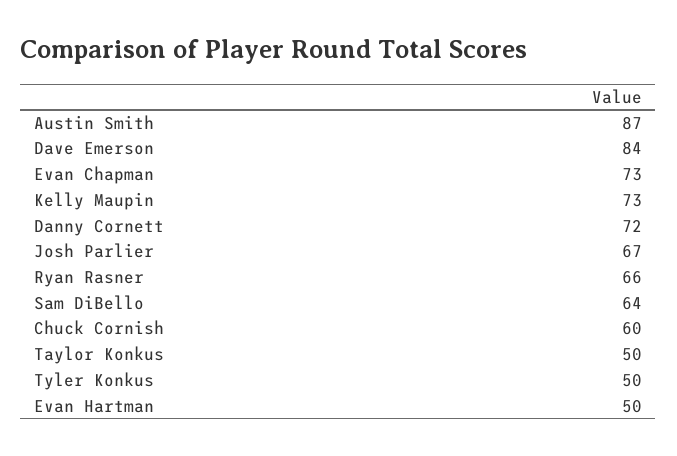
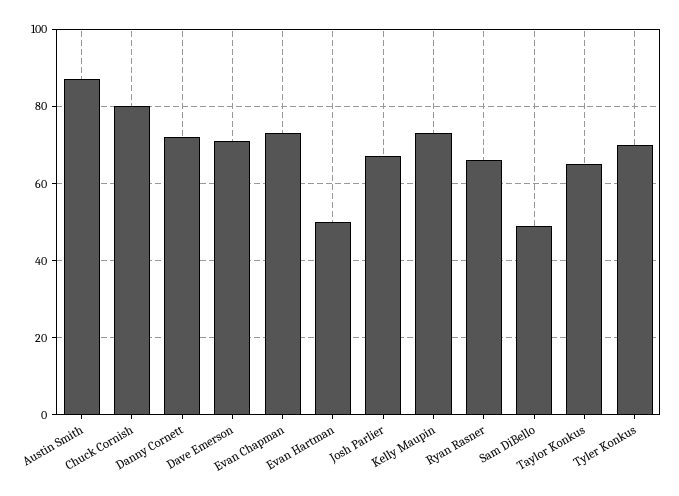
  {
    "Austin Smith": 87,
-   "Dave Emerson": 84,
+   "Dave Emerson": 70,
    "Evan Chapman": 73,
    "Kelly Maupin": 73,
    "Danny Cornett": 72,
    "Josh Parlier": 67,
    "Ryan Rasner": 66,
-   "Sam DiBello": 64,
+   "Sam DiBello": 50,
-   "Chuck Cornish": 60,
+   "Chuck Cornish": 80,
-   "Taylor Konkus": 50,
+   "Taylor Konkus": 65,
-   "Tyler Konkus": 50,
+   "Tyler Konkus": 70,
    "Evan Hartman": 50
  }

